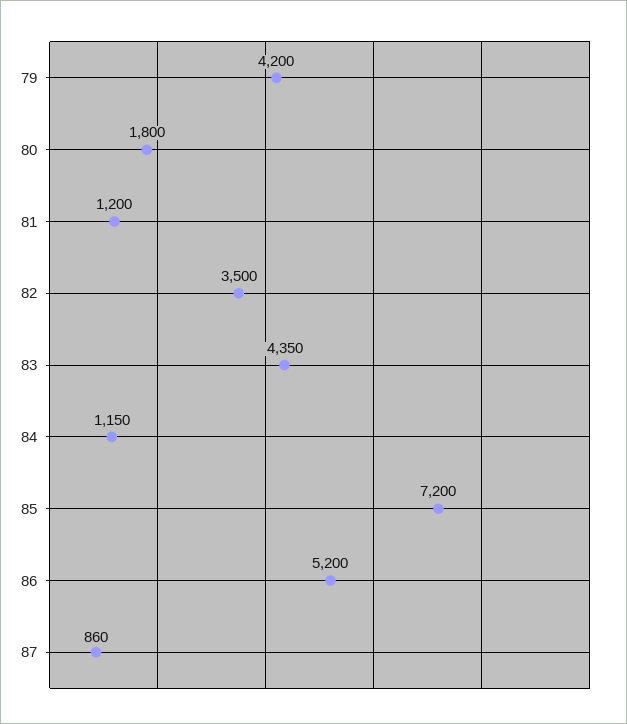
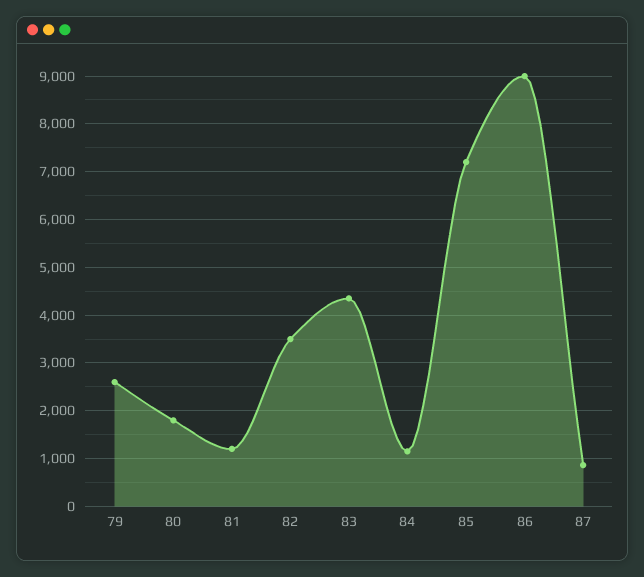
  {
-   "79": 4200,
+   "79": 2600,
    "80": 1800,
    "81": 1200,
    "82": 3500,
    "83": 4350,
    "84": 1150,
    "85": 7200,
-   "86": 5200,
+   "86": 9000,
    "87": 860
  }

